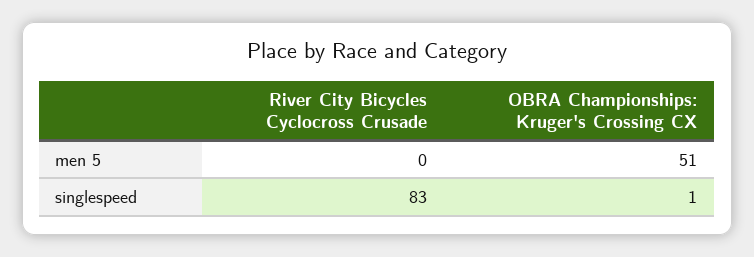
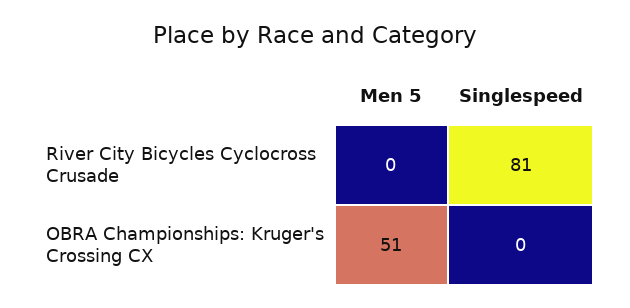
  {
    "River City Bicycles Cyclocross Crusade": {
      "men 5": 0,
-     "singlespeed": 83
+     "singlespeed": 81
    },
    "OBRA Championships: Kruger's Crossing CX": {
      "men 5": 51,
-     "singlespeed": 1
+     "singlespeed": 0
    }
  }

